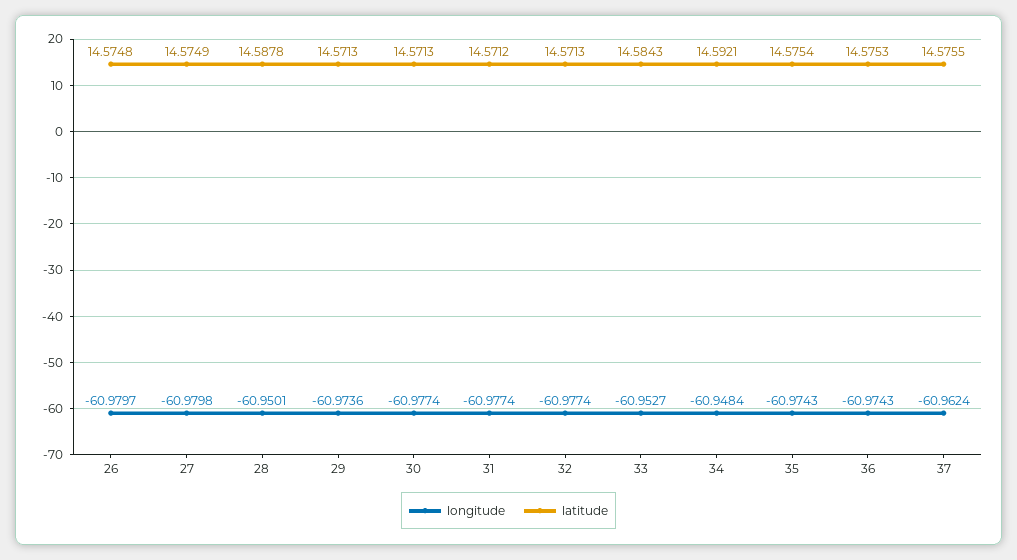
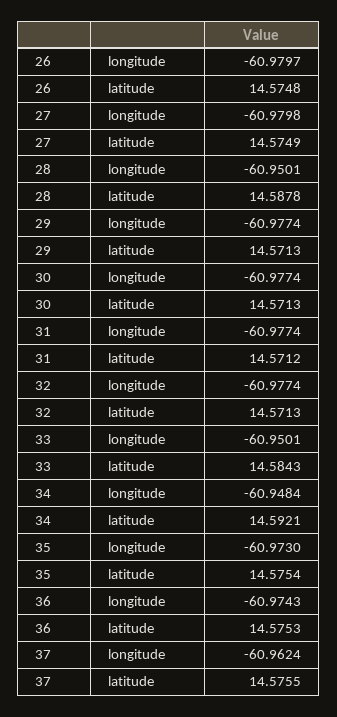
  {
    "longitude": {
      "26": -60.9797,
      "27": -60.9798,
      "28": -60.9501,
-     "29": -60.9736,
+     "29": -60.9774,
      "30": -60.9774,
      "31": -60.9774,
      "32": -60.9774,
-     "33": -60.9527,
+     "33": -60.9501,
      "34": -60.9484,
-     "35": -60.9743,
+     "35": -60.973,
      "36": -60.9743,
      "37": -60.9624
    },
    "latitude": {
      "26": 14.5748,
      "27": 14.5749,
      "28": 14.5878,
      "29": 14.5713,
      "30": 14.5713,
      "31": 14.5712,
      "32": 14.5713,
      "33": 14.5843,
      "34": 14.5921,
      "35": 14.5754,
      "36": 14.5753,
      "37": 14.5755
    }
  }

